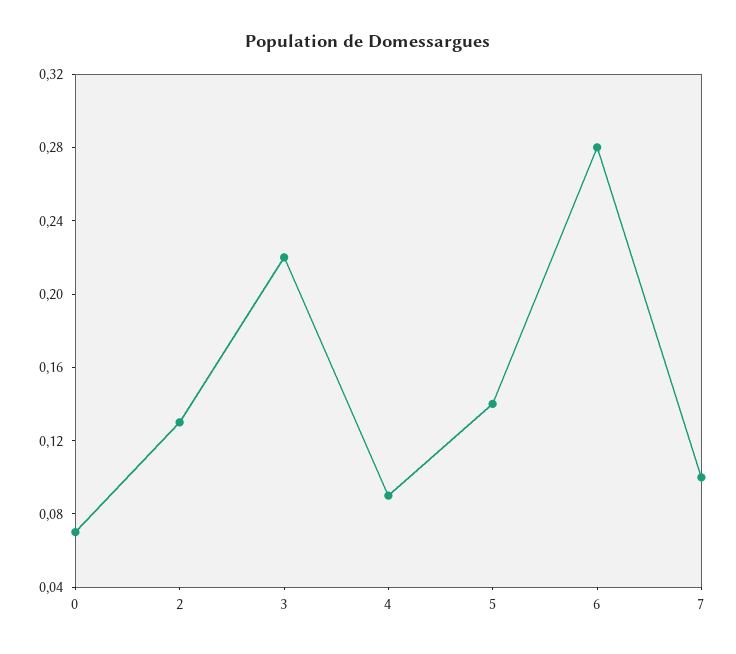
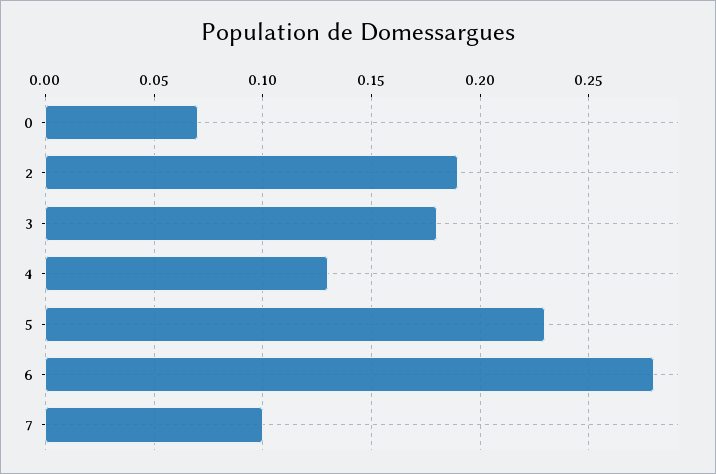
  {
    "0": 0.07,
-   "2": 0.13,
+   "2": 0.19,
-   "3": 0.22,
+   "3": 0.18,
-   "4": 0.09,
+   "4": 0.13,
-   "5": 0.14,
+   "5": 0.23,
    "6": 0.28,
    "7": 0.1
  }

